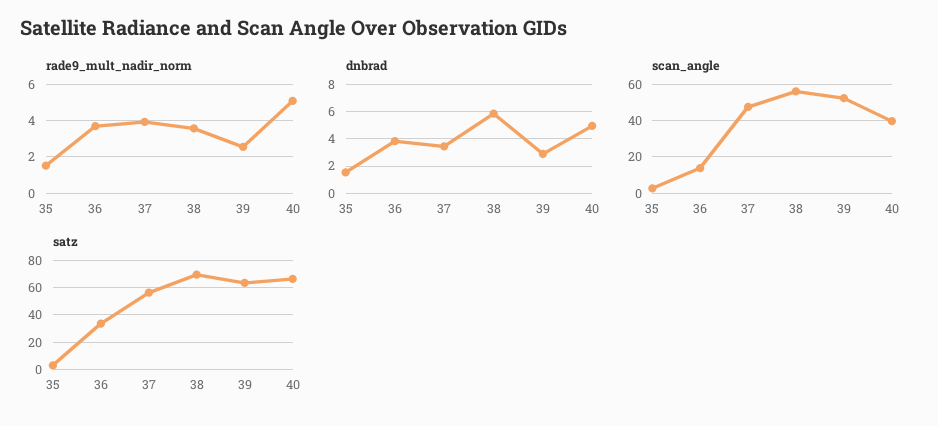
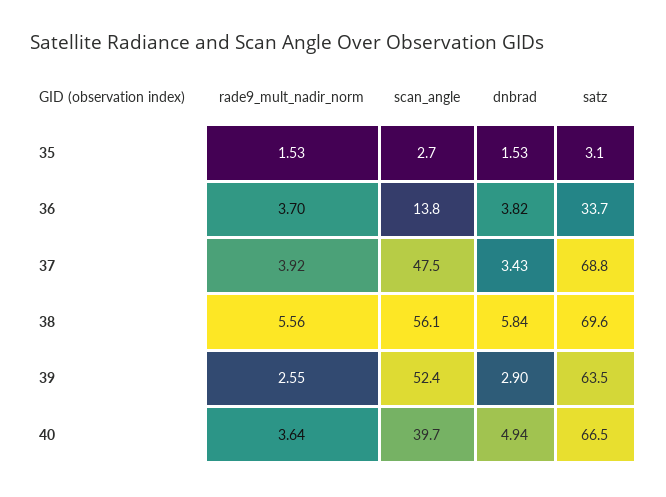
  {
    "rade9_mult_nadir_norm": {
      "35": 1.53,
      "36": 3.7,
      "37": 3.92,
-     "38": 3.5,
+     "38": 5.56,
      "39": 2.55,
-     "40": 5
+     "40": 3.64
    },
    "dnbrad": {
      "35": 1.53,
      "36": 3.82,
      "37": 3.43,
      "38": 5.84,
      "39": 2.9,
      "40": 4.94
    },
    "scan_angle": {
      "35": 2.7,
      "36": 13.8,
      "37": 47.5,
      "38": 56.1,
      "39": 52.4,
      "40": 39.7
    },
    "satz": {
      "35": 3.1,
      "36": 33.7,
-     "37": 55,
+     "37": 68.8,
      "38": 69.6,
      "39": 63.5,
      "40": 66.5
    }
  }

